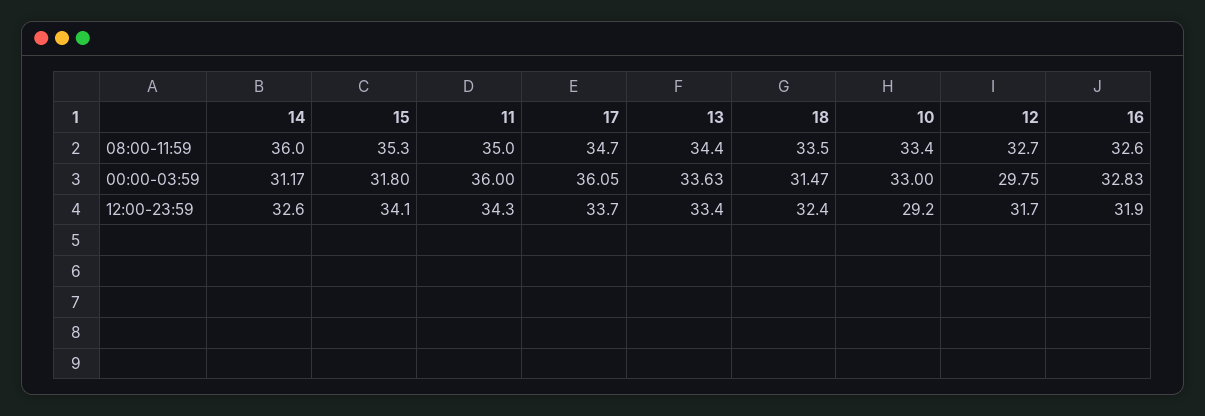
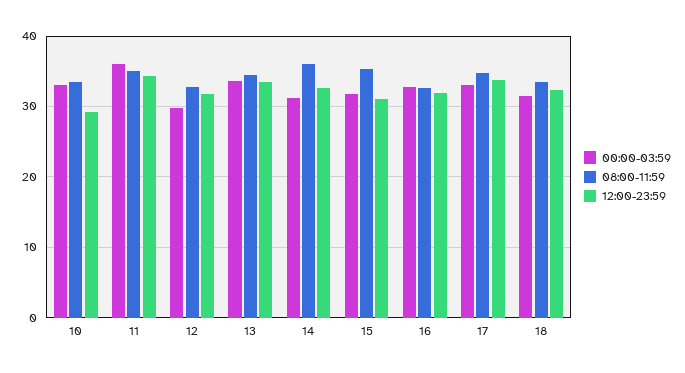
  {
    "08:00-11:59": {
      "14": 36,
      "15": 35.3,
      "11": 35,
      "17": 34.7,
      "13": 34.4,
      "18": 33.5,
      "10": 33.4,
      "12": 32.7,
      "16": 32.6
    },
    "00:00-03:59": {
      "14": 31.17,
      "15": 31.8,
      "11": 36,
-     "17": 36.05,
+     "17": 33,
      "13": 33.63,
      "18": 31.47,
      "10": 33,
      "12": 29.75,
      "16": 32.83
    },
    "12:00-23:59": {
      "14": 32.6,
-     "15": 34.1,
+     "15": 31,
      "11": 34.3,
      "17": 33.7,
      "13": 33.4,
      "18": 32.4,
      "10": 29.2,
      "12": 31.7,
      "16": 31.9
    }
  }

